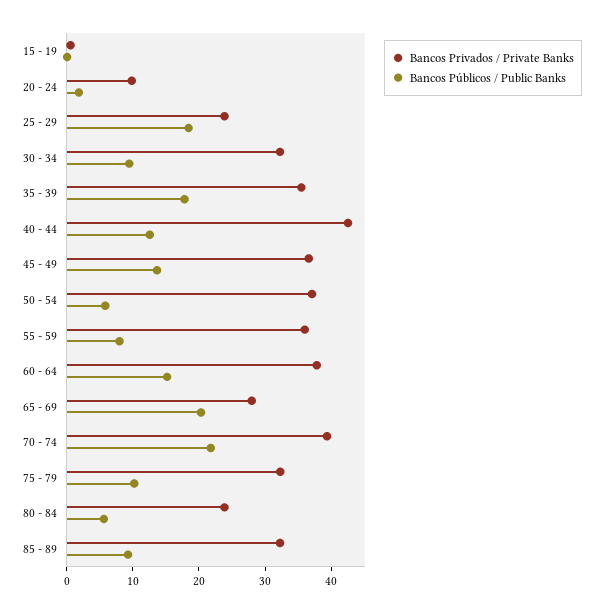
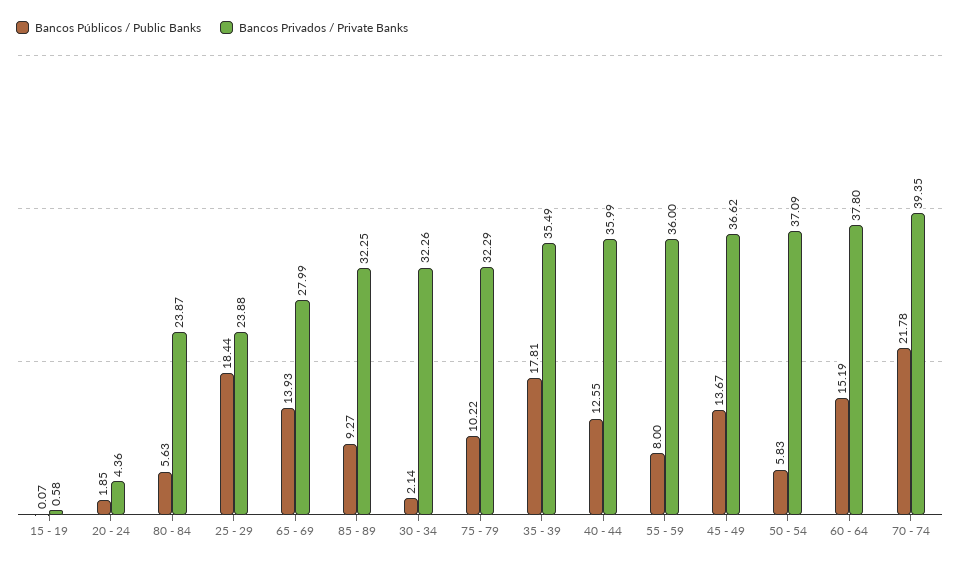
  {
    "Bancos Privados / Private Banks": {
      "15 - 19": 0.58,
-     "20 - 24": 10,
+     "20 - 24": 4.36,
      "25 - 29": 23.88,
      "30 - 34": 32.26,
      "35 - 39": 35.49,
-     "40 - 44": 42,
+     "40 - 44": 35.99,
      "45 - 49": 36.62,
      "50 - 54": 37.09,
      "55 - 59": 36,
      "60 - 64": 37.8,
      "65 - 69": 27.99,
      "70 - 74": 39.35,
      "75 - 79": 32.29,
      "80 - 84": 23.87,
      "85 - 89": 32.25
    },
    "Bancos Públicos / Public Banks": {
      "15 - 19": 0.07,
      "20 - 24": 1.85,
      "25 - 29": 18.44,
-     "30 - 34": 10,
+     "30 - 34": 2.14,
      "35 - 39": 17.81,
      "40 - 44": 12.55,
      "45 - 49": 13.67,
      "50 - 54": 5.83,
      "55 - 59": 8,
      "60 - 64": 15.19,
-     "65 - 69": 20,
+     "65 - 69": 13.93,
      "70 - 74": 21.78,
      "75 - 79": 10.22,
      "80 - 84": 5.63,
      "85 - 89": 9.27
    }
  }

